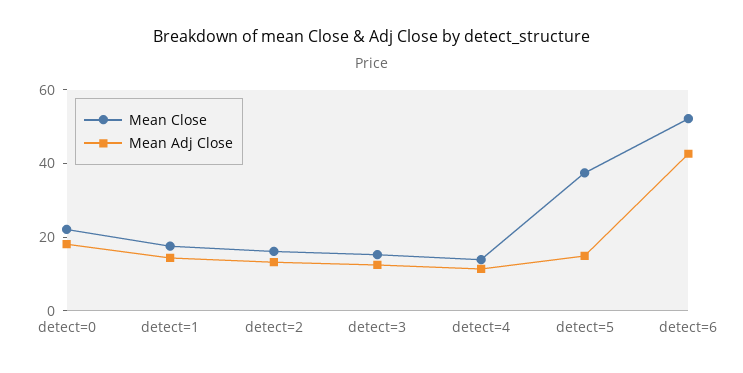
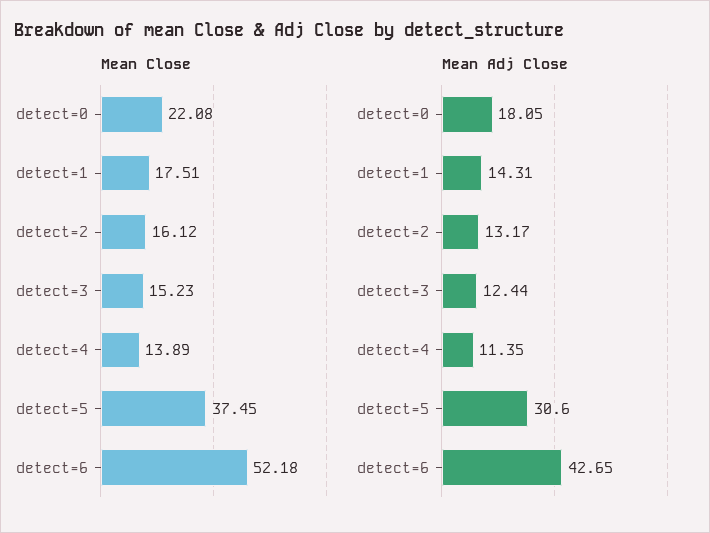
  {
    "Mean Close": {
      "detect=0": 22.08,
      "detect=1": 17.51,
      "detect=2": 16.12,
      "detect=3": 15.23,
      "detect=4": 13.89,
      "detect=5": 37.45,
      "detect=6": 52.18
    },
    "Mean Adj Close": {
      "detect=0": 18.05,
      "detect=1": 14.31,
      "detect=2": 13.17,
      "detect=3": 12.44,
      "detect=4": 11.35,
-     "detect=5": 15,
+     "detect=5": 30.6,
      "detect=6": 42.65
    }
  }

